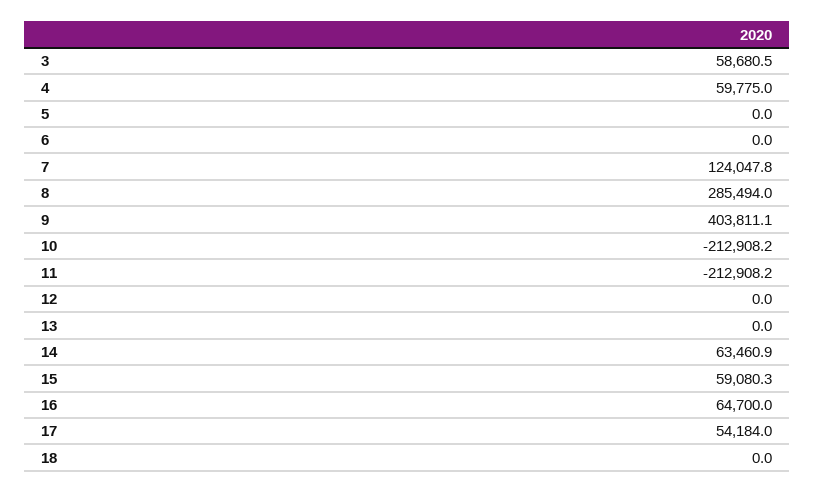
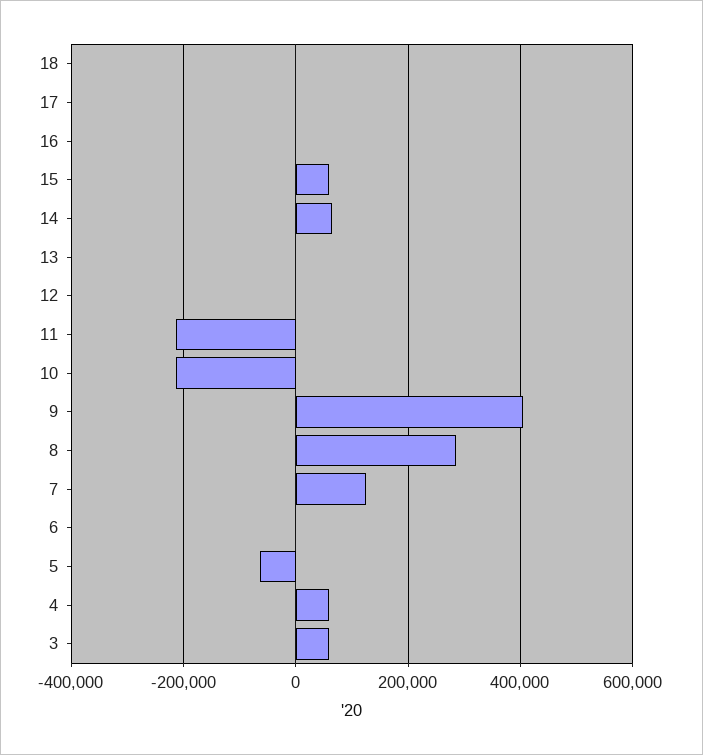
  {
    "3": 58680.5,
    "4": 59775,
-   "5": 0,
+   "5": -60000,
    "6": 0,
    "7": 124047.8,
    "8": 285494,
    "9": 403811.1,
    "10": -212908.2,
    "11": -212908.2,
    "12": 0,
    "13": 0,
    "14": 63460.9,
    "15": 59080.3,
-   "16": 64700,
+   "16": 0,
-   "17": 54184,
+   "17": 0,
    "18": 0
  }

